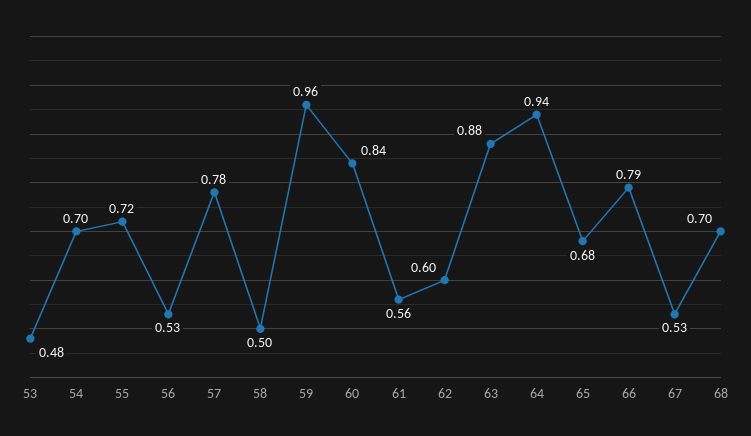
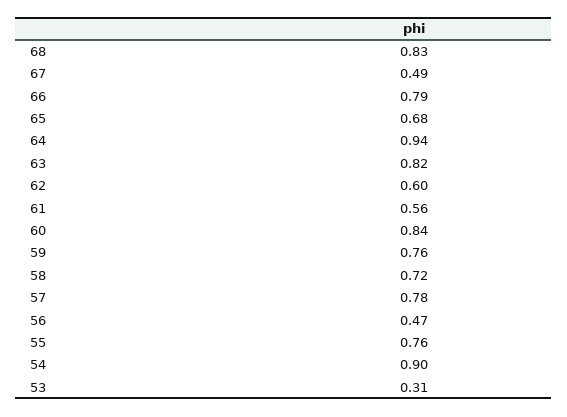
  {
-   "53": 0.48,
+   "53": 0.31,
-   "54": 0.7,
+   "54": 0.9,
-   "55": 0.72,
+   "55": 0.76,
-   "56": 0.53,
+   "56": 0.47,
    "57": 0.78,
-   "58": 0.5,
+   "58": 0.72,
-   "59": 0.96,
+   "59": 0.76,
    "60": 0.84,
    "61": 0.56,
    "62": 0.6,
-   "63": 0.88,
+   "63": 0.82,
    "64": 0.94,
    "65": 0.68,
    "66": 0.79,
-   "67": 0.53,
+   "67": 0.49,
-   "68": 0.7
+   "68": 0.83
  }

